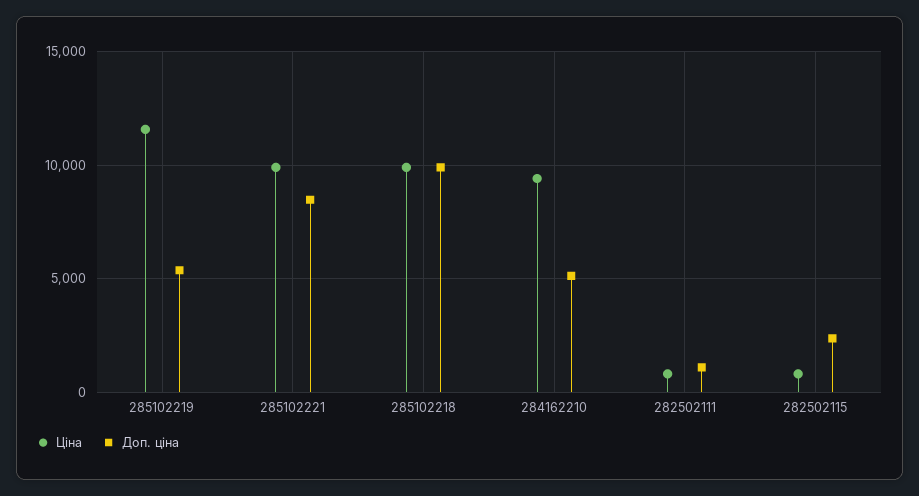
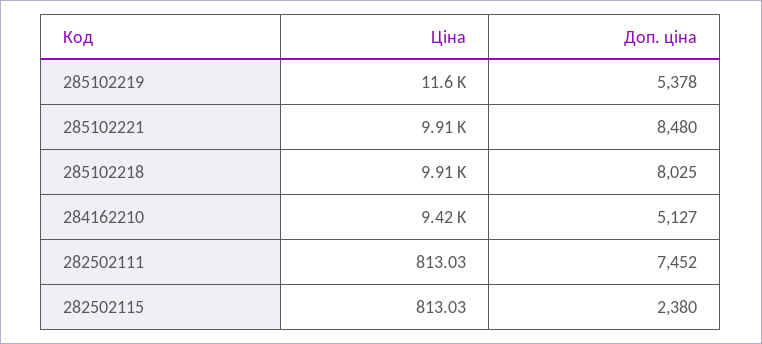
  {
    "Ціна": {
      "285102219": 11600,
      "285102221": 9910,
      "285102218": 9910,
      "284162210": 9420,
      "282502111": 813.03,
      "282502115": 813.03
    },
    "Доп. ціна": {
      "285102219": 5378,
      "285102221": 8480,
-     "285102218": 10000,
+     "285102218": 8025,
      "284162210": 5127,
-     "282502111": 1000,
+     "282502111": 7452,
      "282502115": 2380
    }
  }

